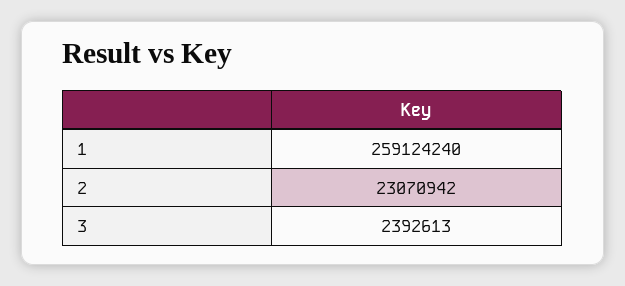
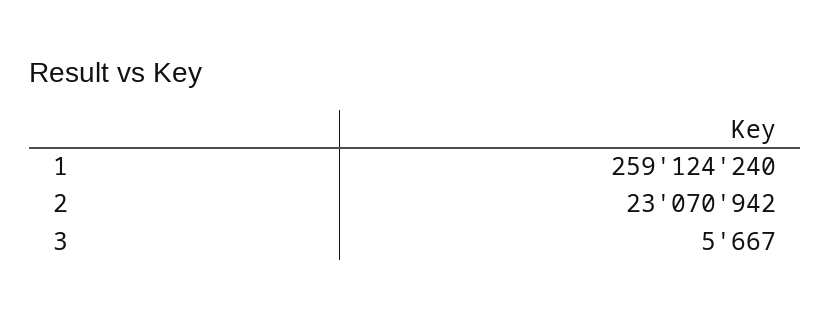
  {
    "1": 259124240,
    "2": 23070942,
-   "3": 2392613
+   "3": 5667
  }

